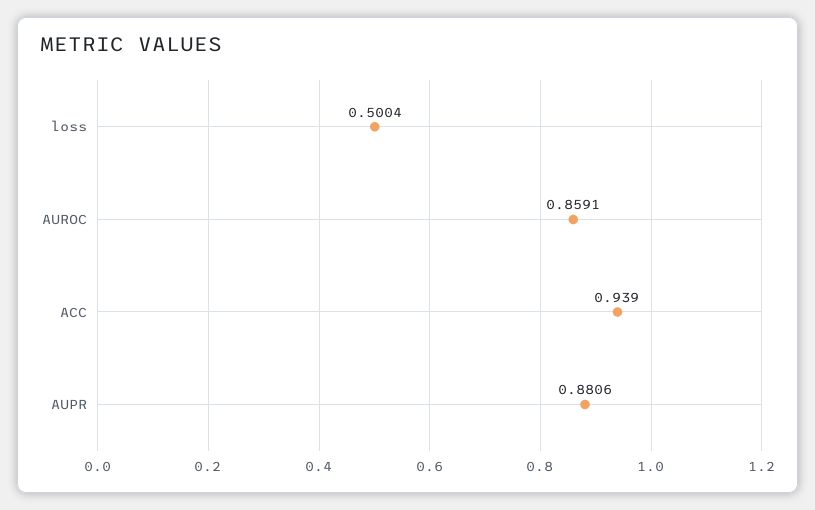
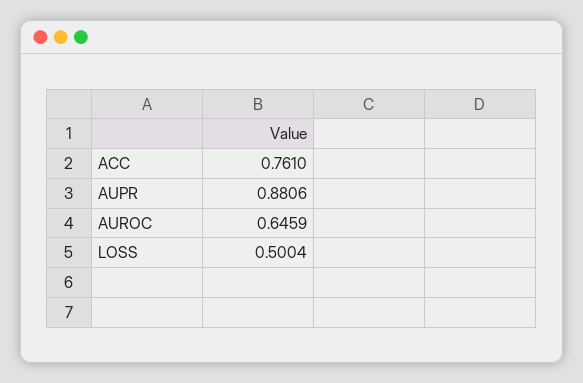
  {
    "loss": 0.5004,
-   "AUROC": 0.8591,
+   "AUROC": 0.6459,
-   "ACC": 0.939,
+   "ACC": 0.761,
    "AUPR": 0.8806
  }

